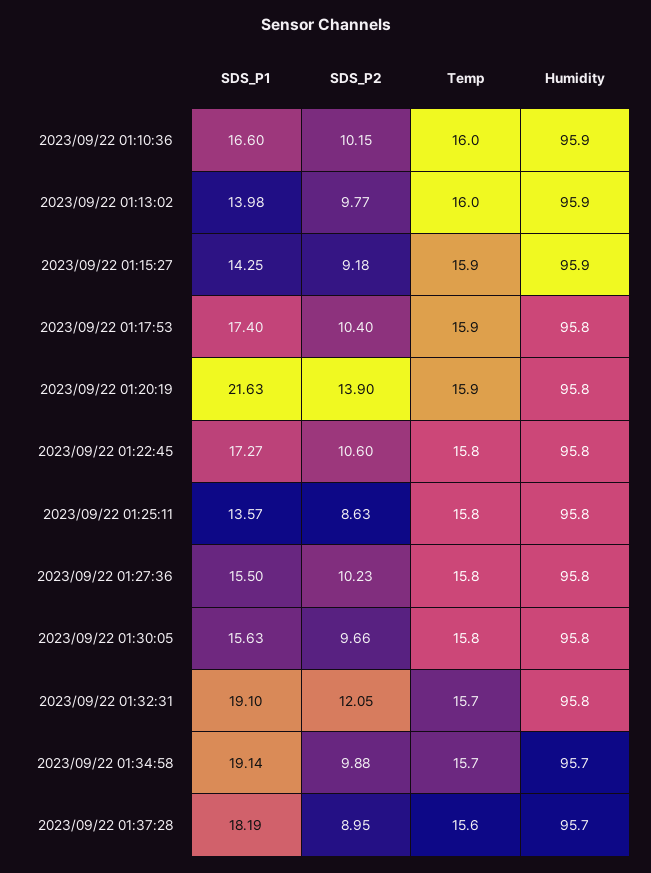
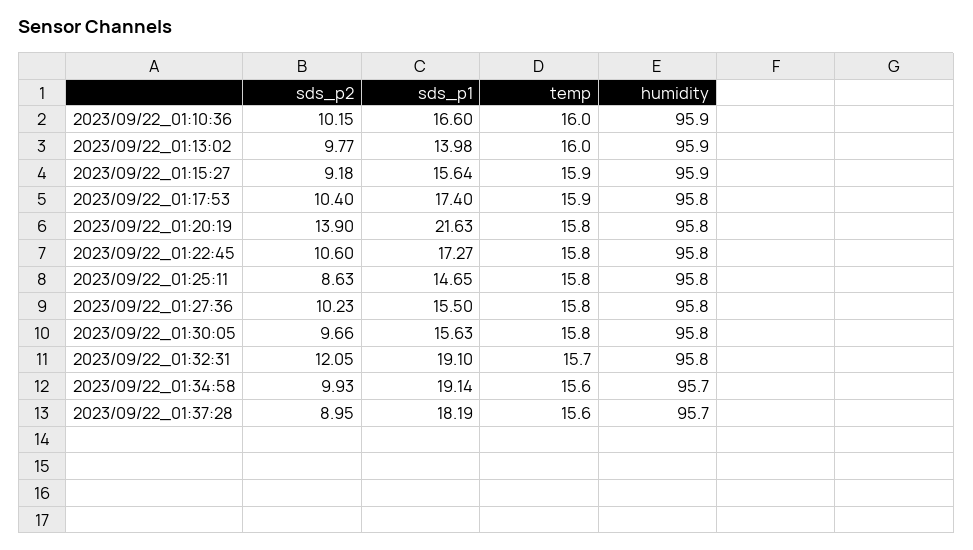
  {
    "SDS_P1": {
      "2023/09/22 01:10:36": 16.6,
      "2023/09/22 01:13:02": 13.98,
-     "2023/09/22 01:15:27": 14.25,
+     "2023/09/22 01:15:27": 15.64,
      "2023/09/22 01:17:53": 17.4,
      "2023/09/22 01:20:19": 21.63,
      "2023/09/22 01:22:45": 17.27,
-     "2023/09/22 01:25:11": 13.57,
+     "2023/09/22 01:25:11": 14.65,
      "2023/09/22 01:27:36": 15.5,
      "2023/09/22 01:30:05": 15.63,
      "2023/09/22 01:32:31": 19.1,
      "2023/09/22 01:34:58": 19.14,
      "2023/09/22 01:37:28": 18.19
    },
    "SDS_P2": {
      "2023/09/22 01:10:36": 10.15,
      "2023/09/22 01:13:02": 9.77,
      "2023/09/22 01:15:27": 9.18,
      "2023/09/22 01:17:53": 10.4,
      "2023/09/22 01:20:19": 13.9,
      "2023/09/22 01:22:45": 10.6,
      "2023/09/22 01:25:11": 8.63,
      "2023/09/22 01:27:36": 10.23,
      "2023/09/22 01:30:05": 9.66,
      "2023/09/22 01:32:31": 12.05,
-     "2023/09/22 01:34:58": 9.88,
+     "2023/09/22 01:34:58": 9.93,
      "2023/09/22 01:37:28": 8.95
    },
    "Temp": {
      "2023/09/22 01:10:36": 16,
      "2023/09/22 01:13:02": 16,
      "2023/09/22 01:15:27": 15.9,
      "2023/09/22 01:17:53": 15.9,
-     "2023/09/22 01:20:19": 15.9,
+     "2023/09/22 01:20:19": 15.8,
      "2023/09/22 01:22:45": 15.8,
      "2023/09/22 01:25:11": 15.8,
      "2023/09/22 01:27:36": 15.8,
      "2023/09/22 01:30:05": 15.8,
      "2023/09/22 01:32:31": 15.7,
-     "2023/09/22 01:34:58": 15.7,
+     "2023/09/22 01:34:58": 15.6,
      "2023/09/22 01:37:28": 15.6
    },
    "Humidity": {
      "2023/09/22 01:10:36": 95.9,
      "2023/09/22 01:13:02": 95.9,
      "2023/09/22 01:15:27": 95.9,
      "2023/09/22 01:17:53": 95.8,
      "2023/09/22 01:20:19": 95.8,
      "2023/09/22 01:22:45": 95.8,
      "2023/09/22 01:25:11": 95.8,
      "2023/09/22 01:27:36": 95.8,
      "2023/09/22 01:30:05": 95.8,
      "2023/09/22 01:32:31": 95.8,
      "2023/09/22 01:34:58": 95.7,
      "2023/09/22 01:37:28": 95.7
    }
  }

